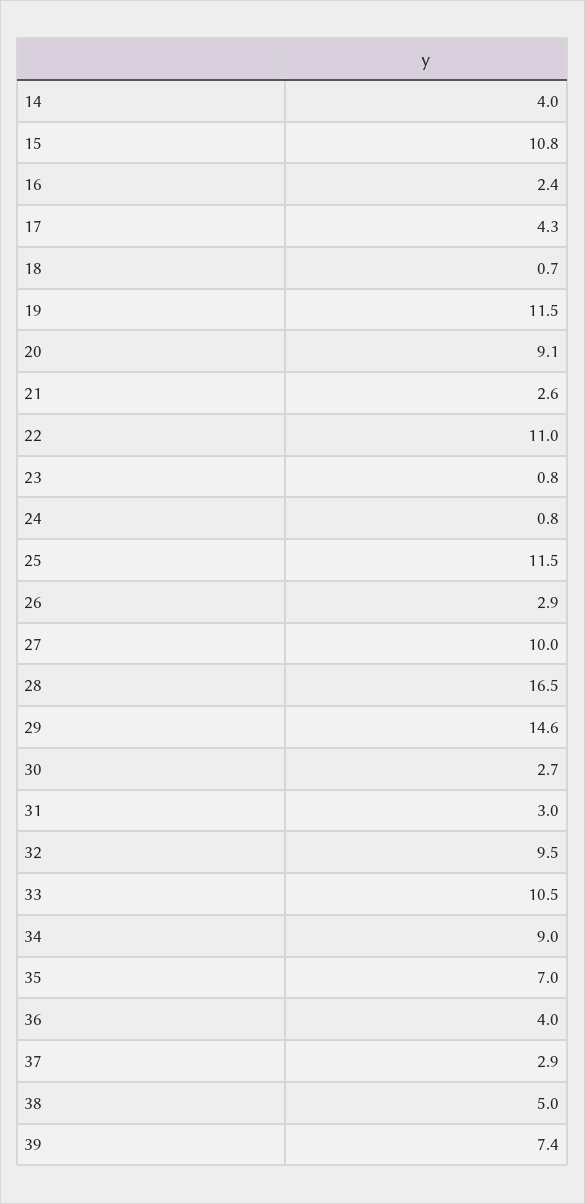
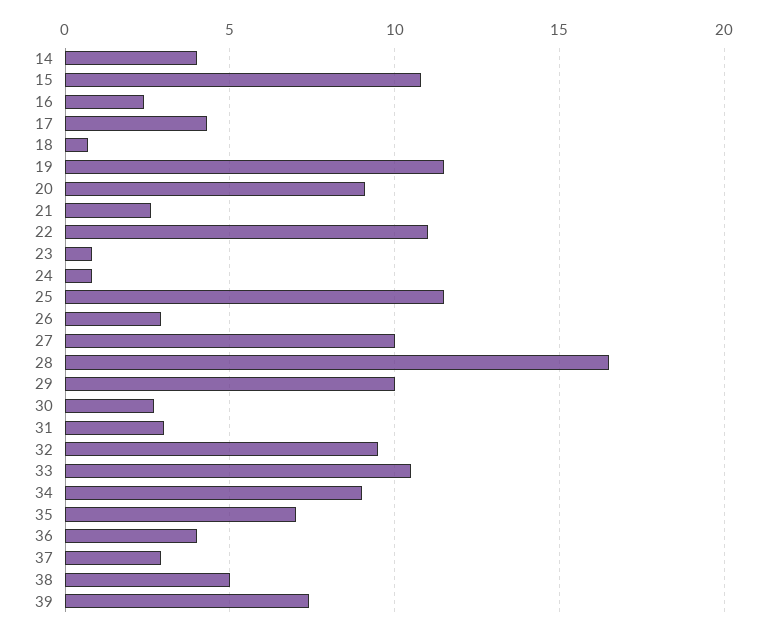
  {
    "14": 4,
    "15": 10.8,
    "16": 2.4,
    "17": 4.3,
    "18": 0.7,
    "19": 11.5,
    "20": 9.1,
    "21": 2.6,
    "22": 11,
    "23": 0.8,
    "24": 0.8,
    "25": 11.5,
    "26": 2.9,
    "27": 10,
    "28": 16.5,
-   "29": 14.6,
+   "29": 10,
    "30": 2.7,
    "31": 3,
    "32": 9.5,
    "33": 10.5,
    "34": 9,
    "35": 7,
    "36": 4,
    "37": 2.9,
    "38": 5,
    "39": 7.4
  }

